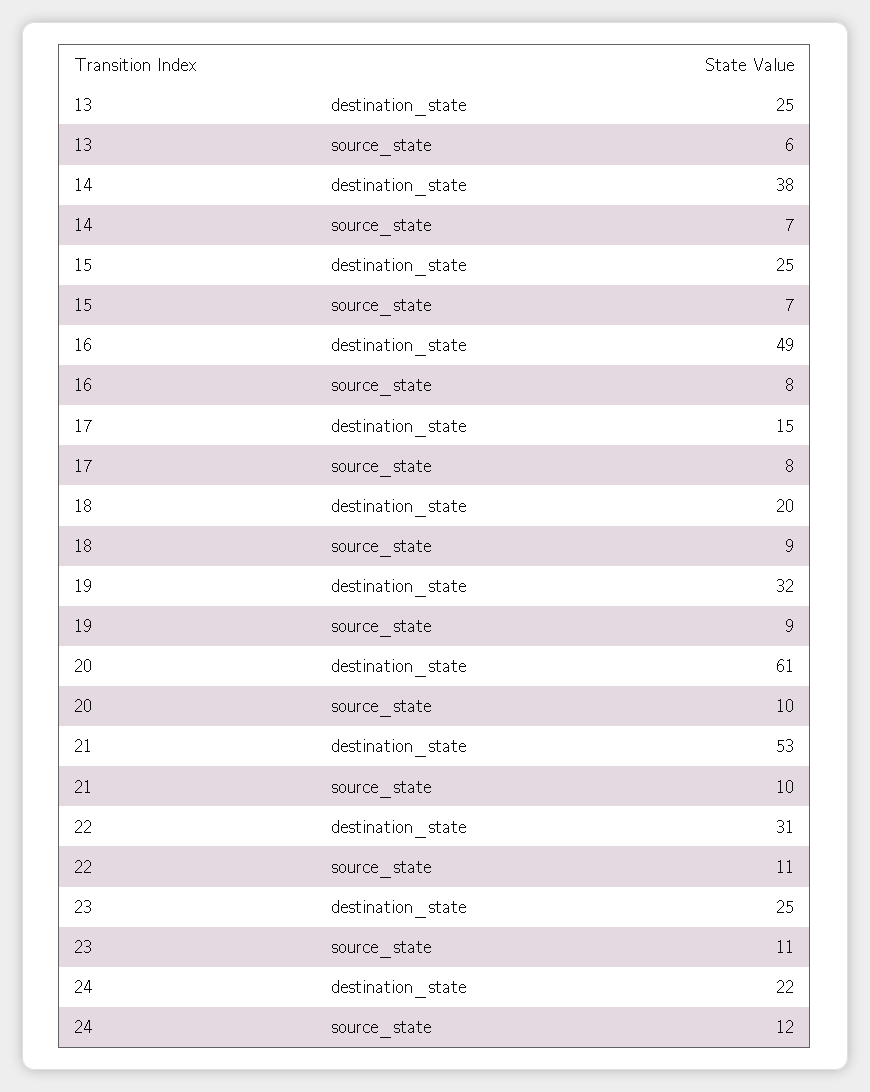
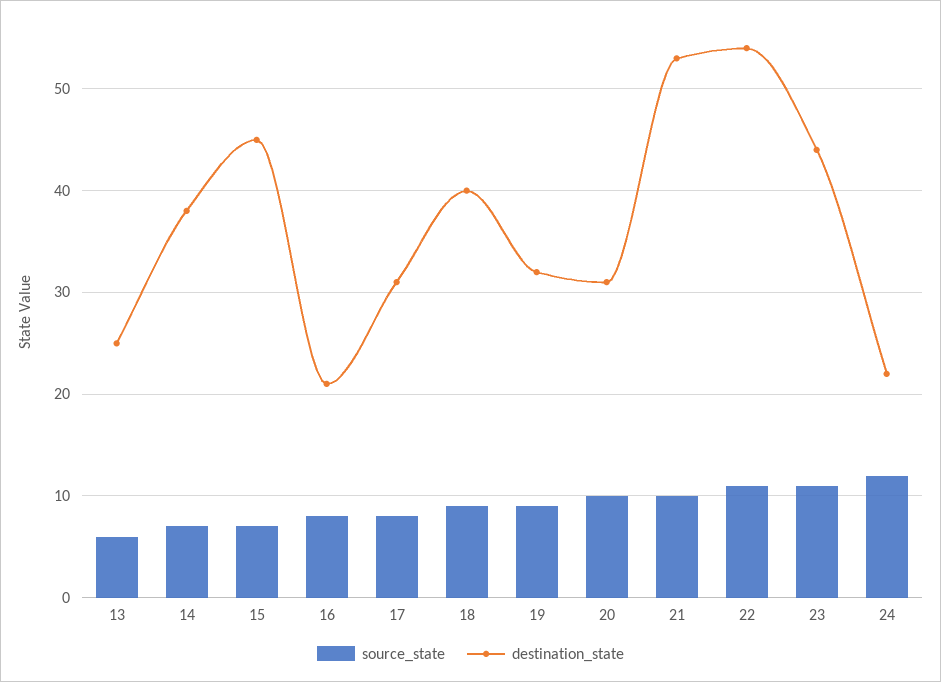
  {
    "destination_state": {
      "13": 25,
      "14": 38,
-     "15": 25,
+     "15": 45,
-     "16": 49,
+     "16": 21,
-     "17": 15,
+     "17": 31,
-     "18": 20,
+     "18": 40,
      "19": 32,
-     "20": 61,
+     "20": 31,
      "21": 53,
-     "22": 31,
+     "22": 54,
-     "23": 25,
+     "23": 44,
      "24": 22
    },
    "source_state": {
      "13": 6,
      "14": 7,
      "15": 7,
      "16": 8,
      "17": 8,
      "18": 9,
      "19": 9,
      "20": 10,
      "21": 10,
      "22": 11,
      "23": 11,
      "24": 12
    }
  }

